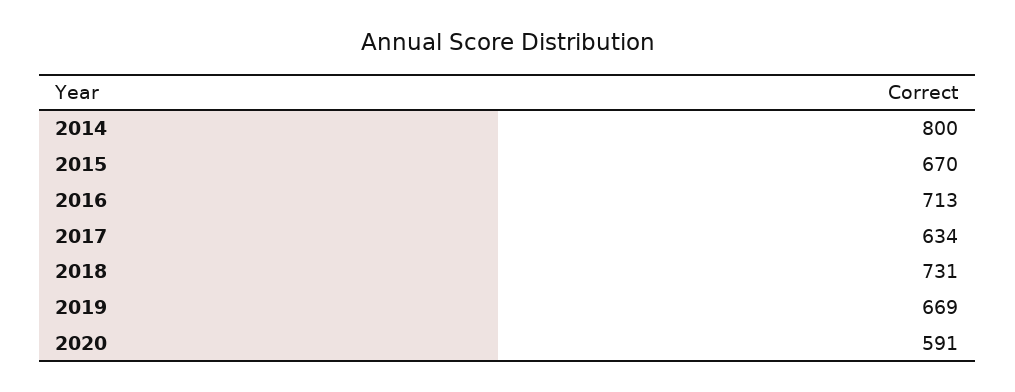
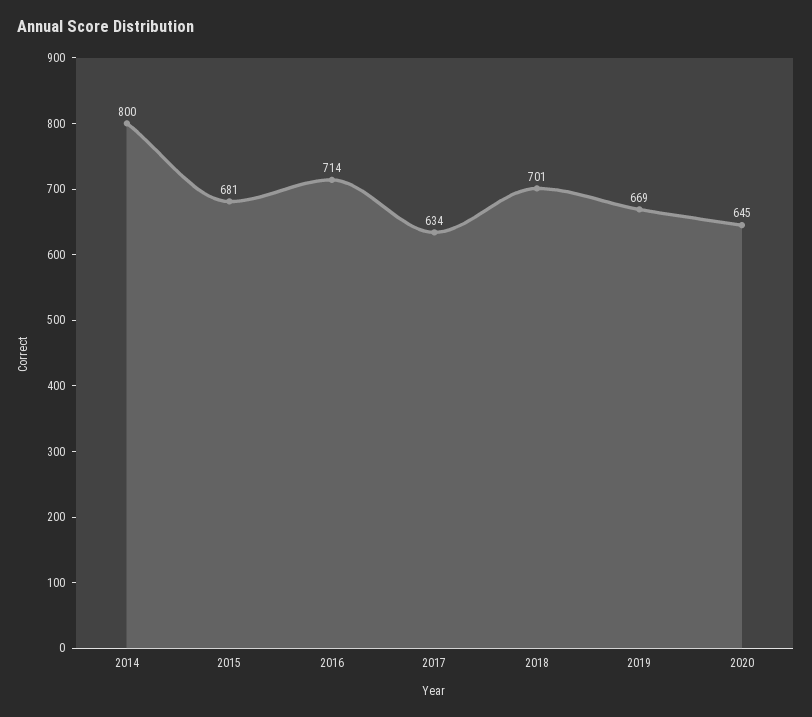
  {
    "2014": 800,
-   "2015": 670,
+   "2015": 681,
-   "2016": 713,
+   "2016": 714,
    "2017": 634,
-   "2018": 731,
+   "2018": 701,
    "2019": 669,
-   "2020": 591
+   "2020": 645
  }

